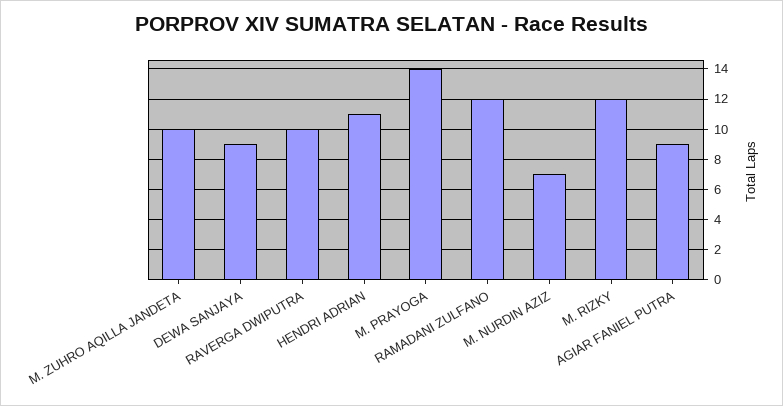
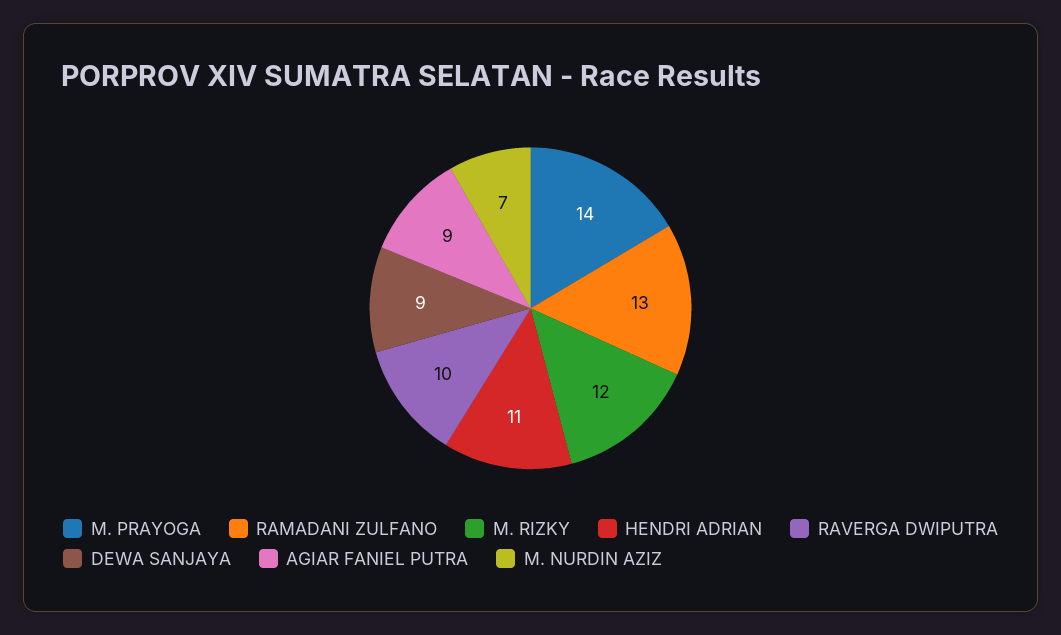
  {
-   "M. ZUHRO AQILLA JANDETA": 10,
    "DEWA SANJAYA": 9,
    "RAVERGA DWIPUTRA": 10,
    "HENDRI ADRIAN": 11,
    "M. PRAYOGA": 14,
-   "RAMADANI ZULFANO": 12,
+   "RAMADANI ZULFANO": 13,
    "M. NURDIN AZIZ": 7,
    "M. RIZKY": 12,
    "AGIAR FANIEL PUTRA": 9
  }

